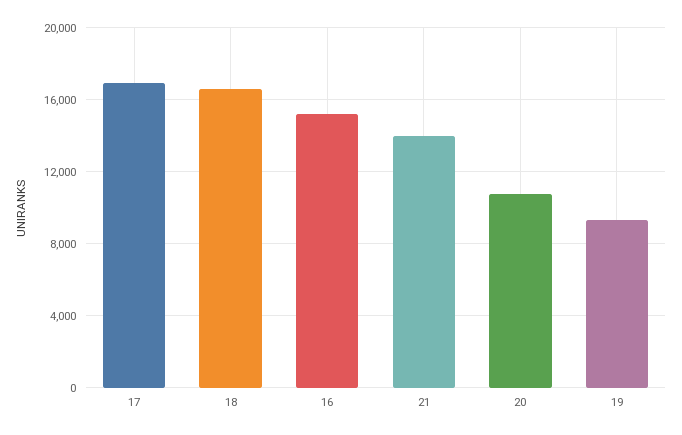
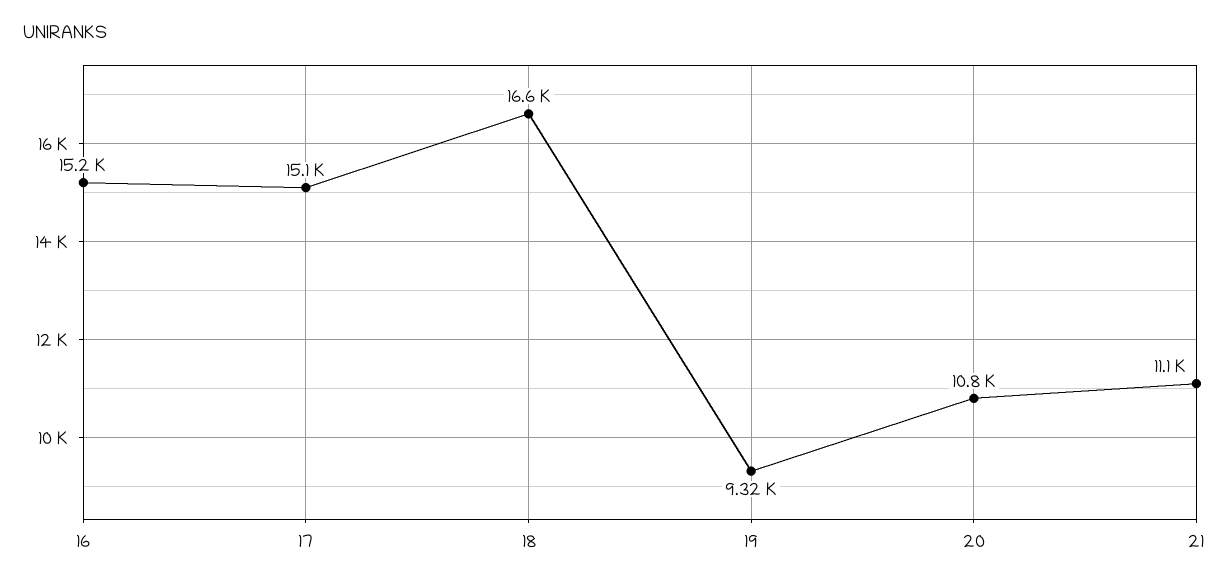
  {
-   "17": 17000,
+   "17": 15100,
    "18": 16600,
    "16": 15200,
-   "21": 14000,
+   "21": 11100,
    "20": 10800,
    "19": 9320
  }

